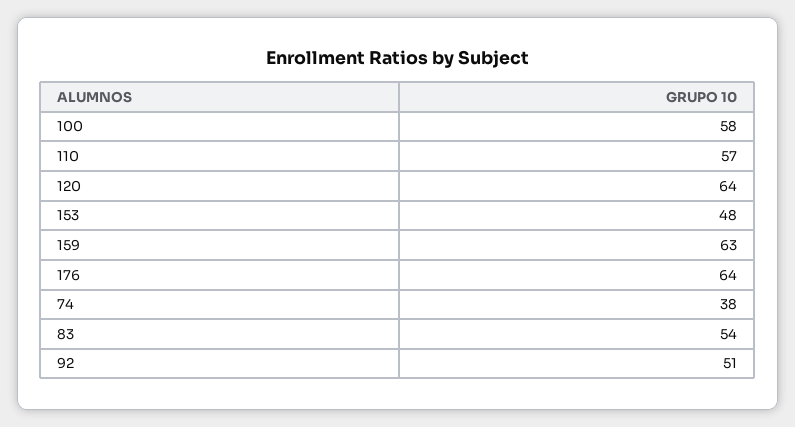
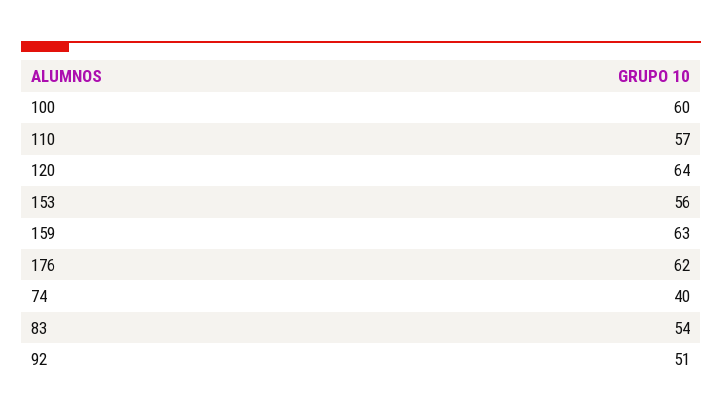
  {
-   "100": 58,
+   "100": 60,
    "110": 57,
    "120": 64,
-   "153": 48,
+   "153": 56,
    "159": 63,
-   "176": 64,
+   "176": 62,
-   "74": 38,
+   "74": 40,
    "83": 54,
    "92": 51
  }

